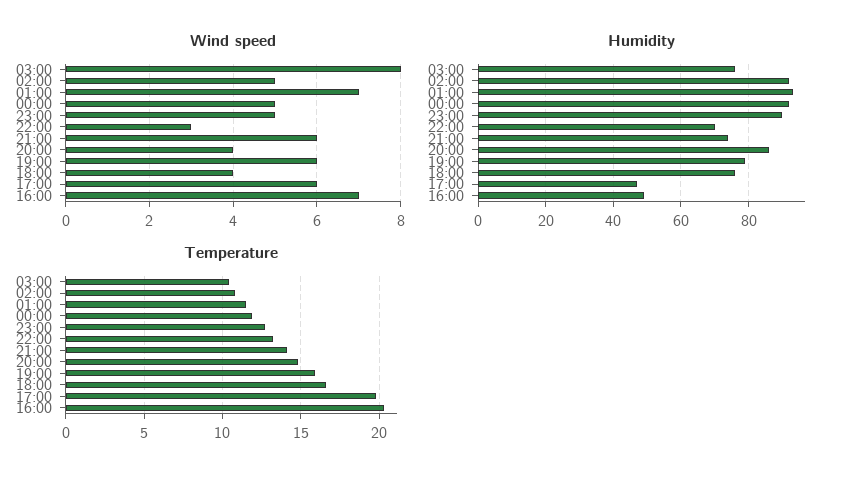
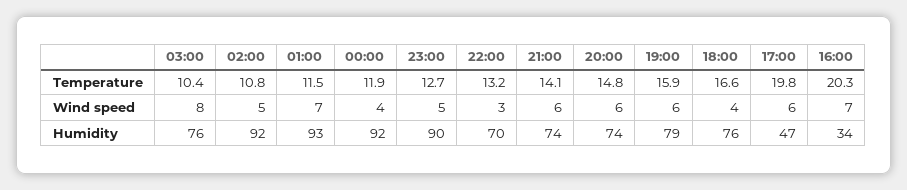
  {
    "Wind speed": {
      "03:00": 8,
      "02:00": 5,
      "01:00": 7,
-     "00:00": 5,
+     "00:00": 4,
      "23:00": 5,
      "22:00": 3,
      "21:00": 6,
-     "20:00": 4,
+     "20:00": 6,
      "19:00": 6,
      "18:00": 4,
      "17:00": 6,
      "16:00": 7
    },
    "Humidity": {
      "03:00": 76,
      "02:00": 92,
      "01:00": 93,
      "00:00": 92,
      "23:00": 90,
      "22:00": 70,
      "21:00": 74,
-     "20:00": 85,
+     "20:00": 74,
      "19:00": 79,
      "18:00": 76,
      "17:00": 47,
-     "16:00": 50
+     "16:00": 34
    },
    "Temperature": {
      "03:00": 10.4,
      "02:00": 10.8,
      "01:00": 11.5,
      "00:00": 11.9,
      "23:00": 12.7,
      "22:00": 13.2,
      "21:00": 14.1,
      "20:00": 14.8,
      "19:00": 15.9,
      "18:00": 16.6,
      "17:00": 19.8,
      "16:00": 20.3
    }
  }

